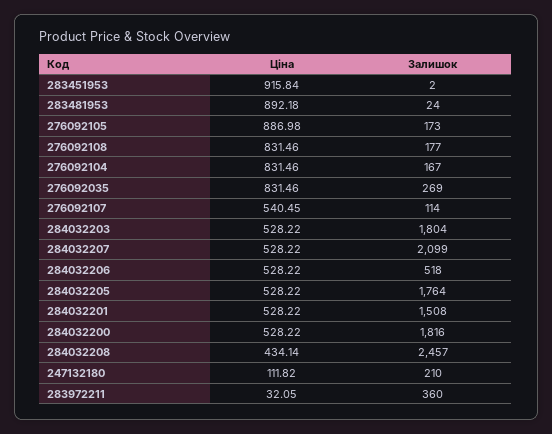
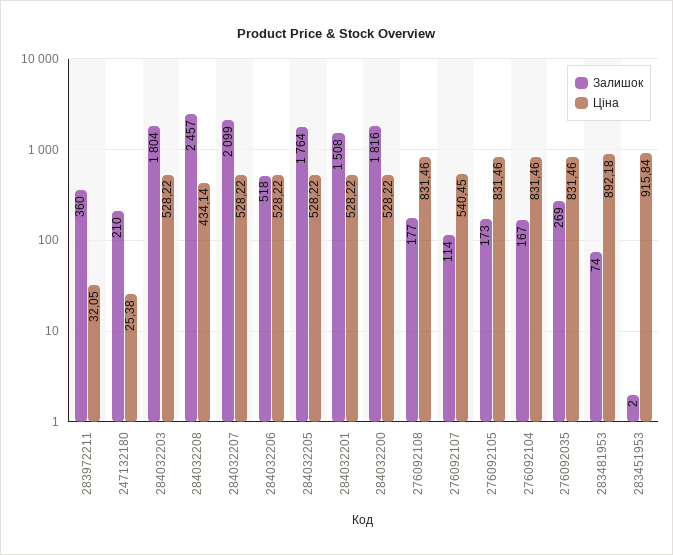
  {
    "Ціна": {
      "283451953": 915.84,
      "283481953": 892.18,
-     "276092105": 886.98,
+     "276092105": 831.46,
      "276092108": 831.46,
      "276092104": 831.46,
      "276092035": 831.46,
      "276092107": 540.45,
      "284032203": 528.22,
      "284032207": 528.22,
      "284032206": 528.22,
      "284032205": 528.22,
      "284032201": 528.22,
      "284032200": 528.22,
      "284032208": 434.14,
-     "247132180": 111.82,
+     "247132180": 25.38,
      "283972211": 32.05
    },
    "Залишок": {
      "283451953": 2,
-     "283481953": 24,
+     "283481953": 74,
      "276092105": 173,
      "276092108": 177,
      "276092104": 167,
      "276092035": 269,
      "276092107": 114,
      "284032203": 1804,
      "284032207": 2099,
      "284032206": 518,
      "284032205": 1764,
      "284032201": 1508,
      "284032200": 1816,
      "284032208": 2457,
      "247132180": 210,
      "283972211": 360
    }
  }

